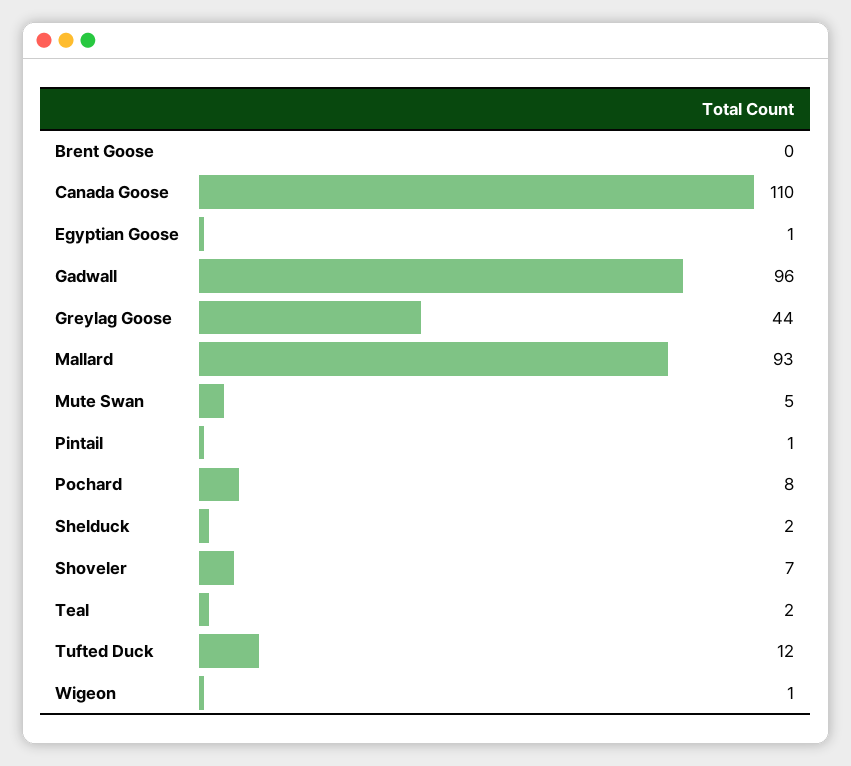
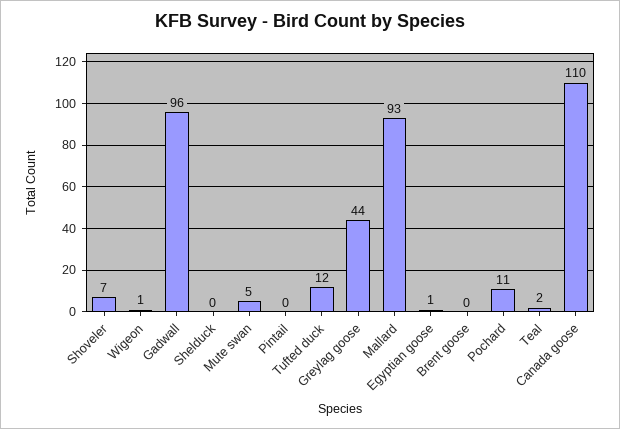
  {
    "Brent Goose": 0,
    "Canada Goose": 110,
    "Egyptian Goose": 1,
    "Gadwall": 96,
    "Greylag Goose": 44,
    "Mallard": 93,
    "Mute Swan": 5,
-   "Pintail": 1,
+   "Pintail": 0,
-   "Pochard": 8,
+   "Pochard": 11,
-   "Shelduck": 2,
+   "Shelduck": 0,
    "Shoveler": 7,
    "Teal": 2,
    "Tufted Duck": 12,
    "Wigeon": 1
  }

